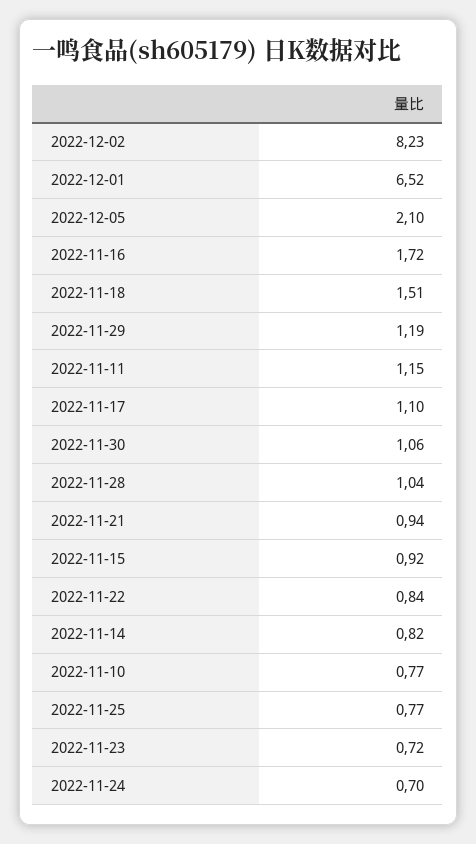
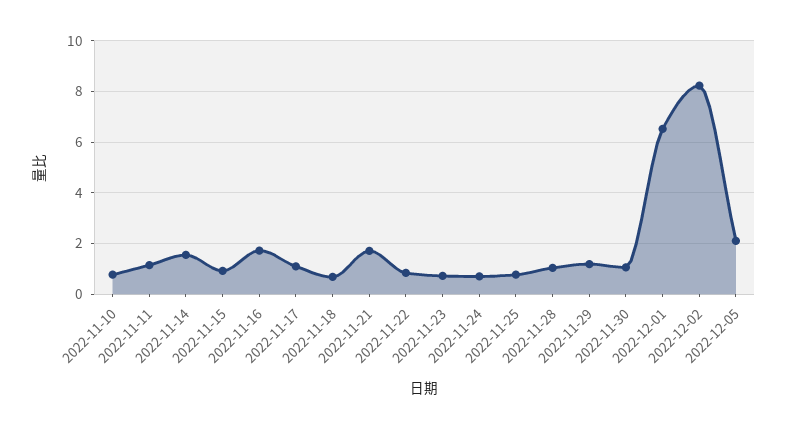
  {
    "2022-12-02": 8.23,
    "2022-12-01": 6.52,
    "2022-12-05": 2.1,
    "2022-11-16": 1.72,
-   "2022-11-18": 1.51,
+   "2022-11-18": 0.75,
    "2022-11-29": 1.19,
    "2022-11-11": 1.15,
    "2022-11-17": 1.1,
    "2022-11-30": 1.06,
    "2022-11-28": 1.04,
-   "2022-11-21": 0.94,
+   "2022-11-21": 1.75,
    "2022-11-15": 0.92,
    "2022-11-22": 0.84,
-   "2022-11-14": 0.82,
+   "2022-11-14": 1.5,
    "2022-11-10": 0.77,
    "2022-11-25": 0.77,
    "2022-11-23": 0.72,
    "2022-11-24": 0.7
  }

